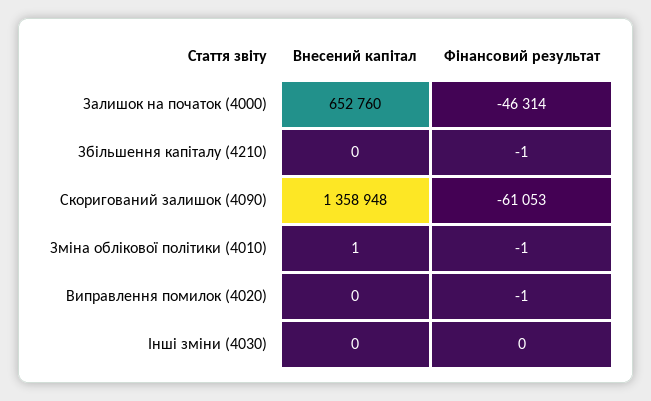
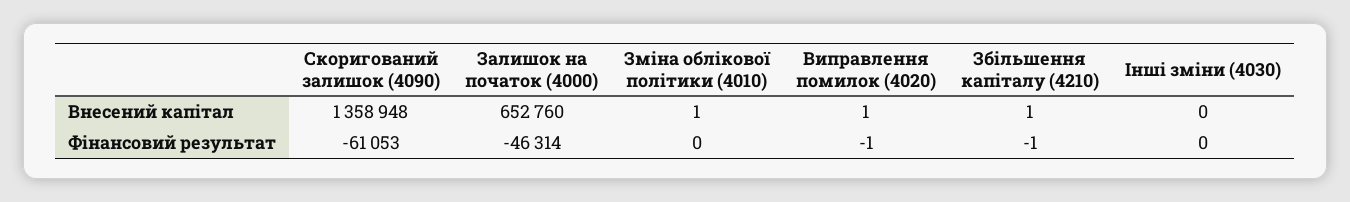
  {
    "Внесений капітал": {
      "Залишок на початок (4000)": 652760,
-     "Збільшення капіталу (4210)": 0,
+     "Збільшення капіталу (4210)": 1,
      "Скоригований залишок (4090)": 1358948,
      "Зміна облікової політики (4010)": 1,
-     "Виправлення помилок (4020)": 0,
+     "Виправлення помилок (4020)": 1,
      "Інші зміни (4030)": 0
    },
    "Фінансовий результат": {
      "Залишок на початок (4000)": -46314,
      "Збільшення капіталу (4210)": -1,
      "Скоригований залишок (4090)": -61053,
-     "Зміна облікової політики (4010)": -1,
+     "Зміна облікової політики (4010)": 0,
      "Виправлення помилок (4020)": -1,
      "Інші зміни (4030)": 0
    }
  }

